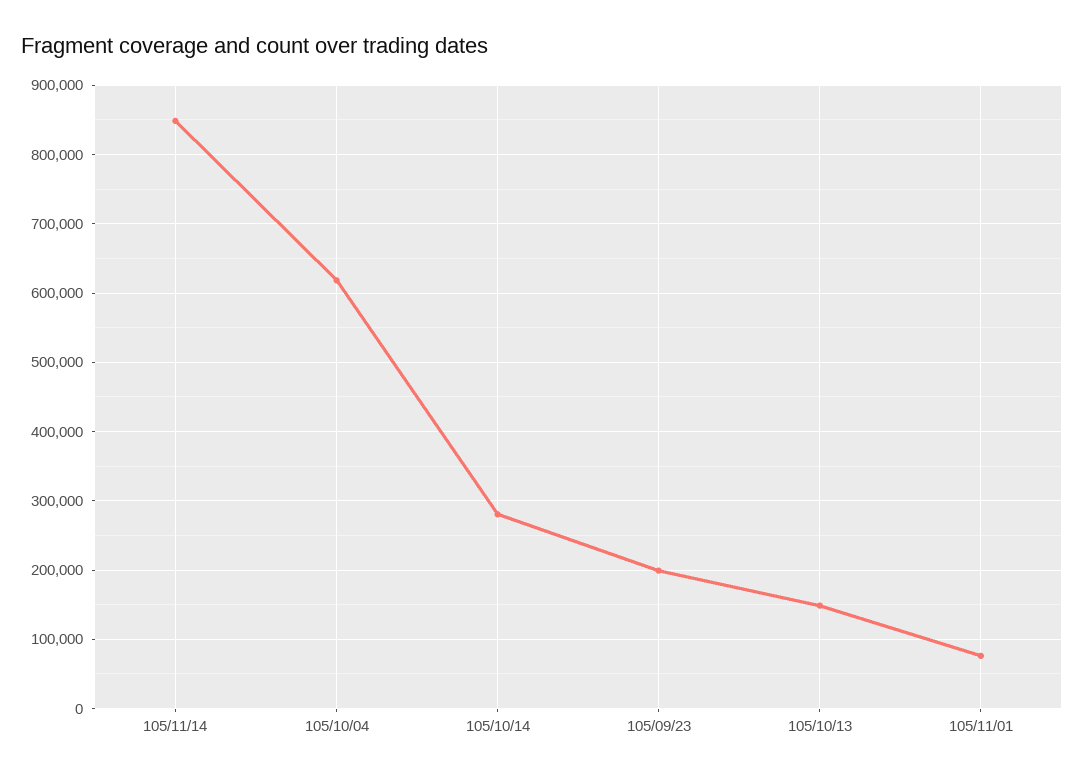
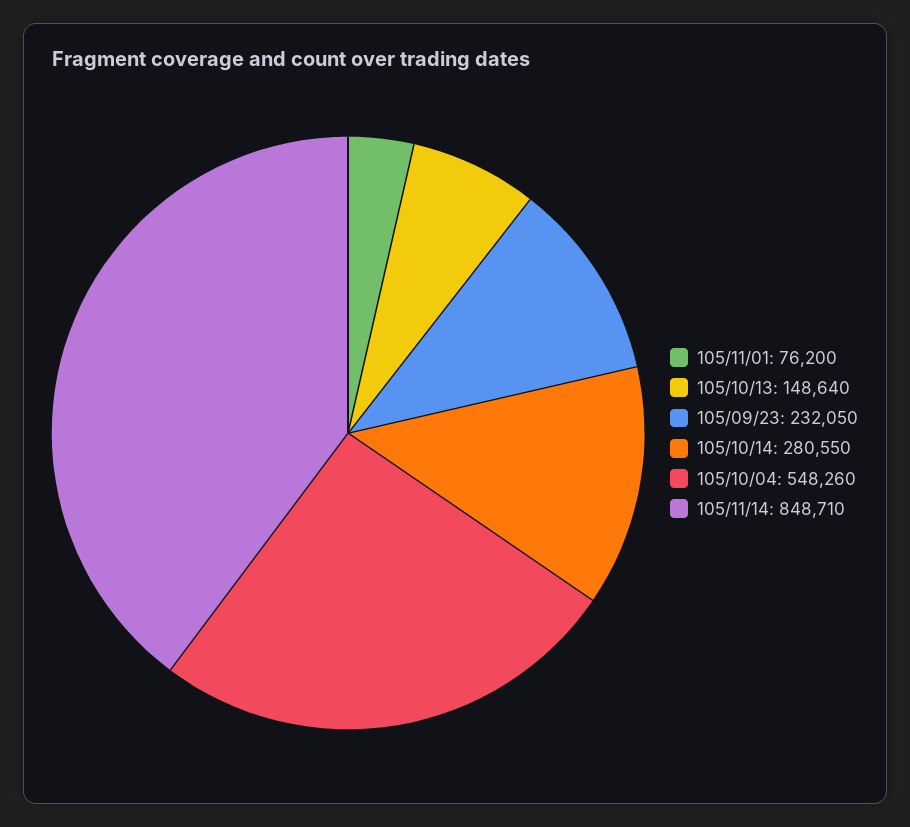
  {
    "105/11/14": 848710,
-   "105/10/04": 620000,
+   "105/10/04": 548260,
    "105/10/14": 280550,
-   "105/09/23": 200000,
+   "105/09/23": 232050,
    "105/10/13": 148640,
    "105/11/01": 76200
  }

